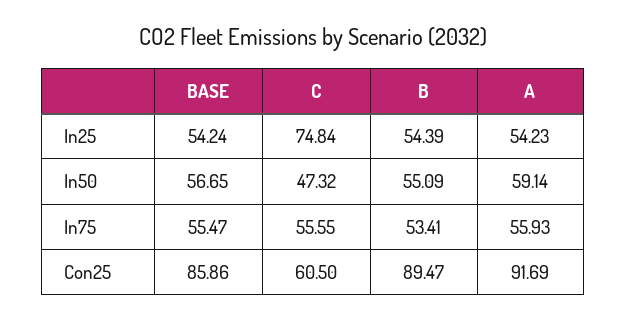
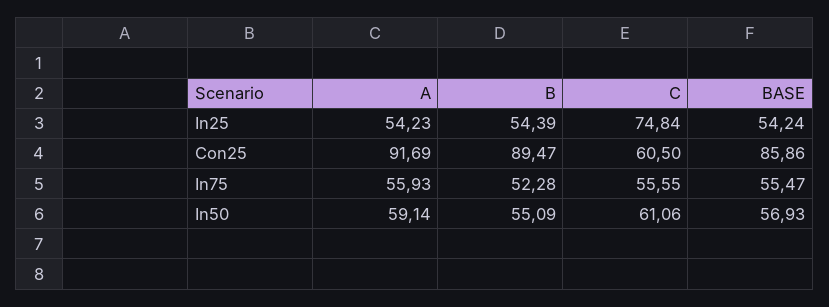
  {
    "BASE": {
      "In25": 54.24,
-     "In50": 56.65,
+     "In50": 56.93,
      "In75": 55.47,
      "Con25": 85.86
    },
    "C": {
      "In25": 74.84,
-     "In50": 47.32,
+     "In50": 61.06,
      "In75": 55.55,
      "Con25": 60.5
    },
    "B": {
      "In25": 54.39,
      "In50": 55.09,
-     "In75": 53.41,
+     "In75": 52.28,
      "Con25": 89.47
    },
    "A": {
      "In25": 54.23,
      "In50": 59.14,
      "In75": 55.93,
      "Con25": 91.69
    }
  }

